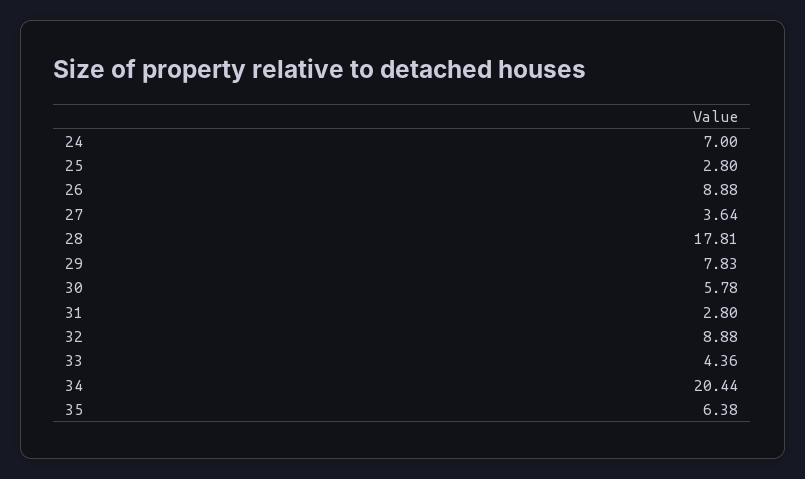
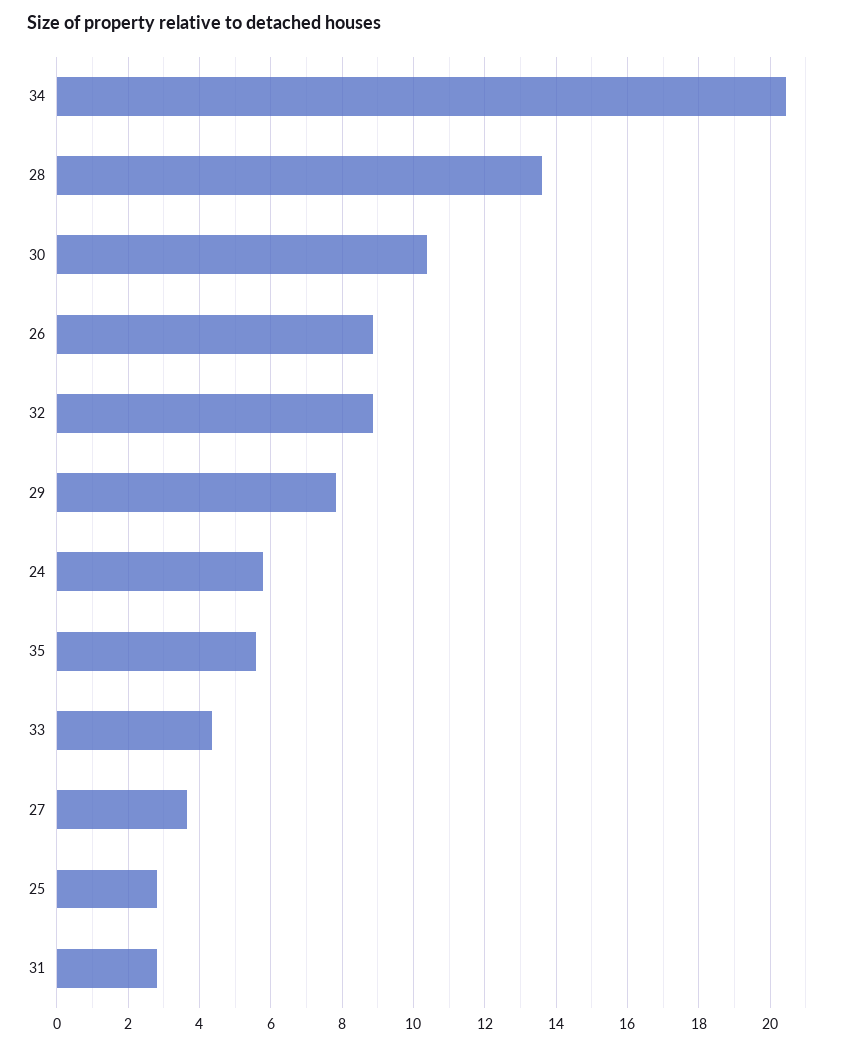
  {
-   "24": 7,
+   "24": 5.8,
    "25": 2.8,
    "26": 8.88,
    "27": 3.64,
-   "28": 17.81,
+   "28": 13.6,
    "29": 7.83,
-   "30": 5.78,
+   "30": 10.4,
    "31": 2.8,
    "32": 8.88,
    "33": 4.36,
    "34": 20.44,
-   "35": 6.38
+   "35": 5.6
  }

